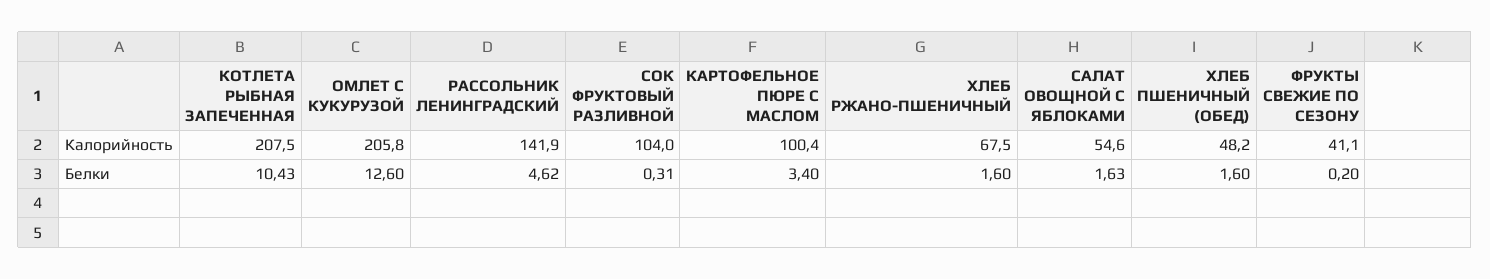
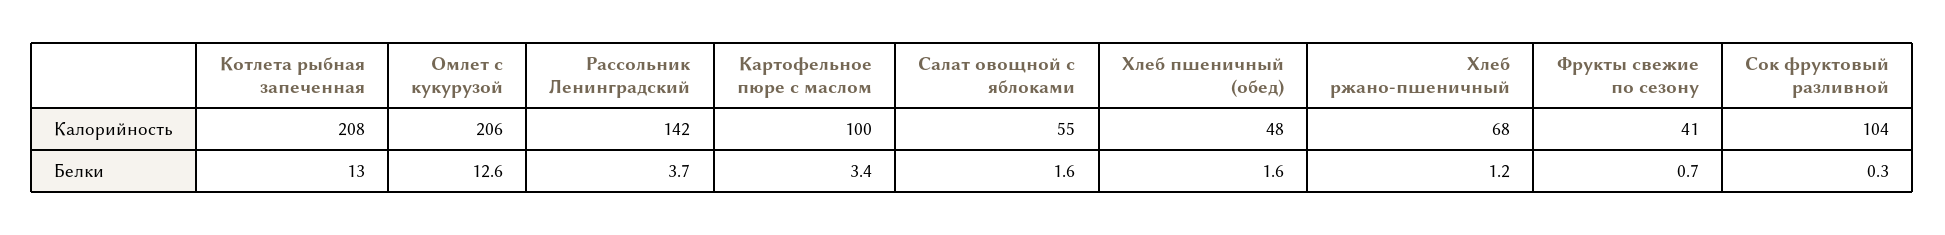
  {
    "КОТЛЕТА РЫБНАЯ ЗАПЕЧЕННАЯ": {
      "Калорийность": 207.5,
-     "Белки": 10.43
+     "Белки": 13
    },
    "ОМЛЕТ С КУКУРУЗОЙ": {
      "Калорийность": 205.8,
      "Белки": 12.6
    },
    "РАССОЛЬНИК ЛЕНИНГРАДСКИЙ": {
      "Калорийность": 141.9,
-     "Белки": 4.62
+     "Белки": 3.7
    },
    "СОК ФРУКТОВЫЙ РАЗЛИВНОЙ": {
      "Калорийность": 104,
      "Белки": 0.31
    },
    "КАРТОФЕЛЬНОЕ ПЮРЕ С МАСЛОМ": {
      "Калорийность": 100.4,
      "Белки": 3.4
    },
    "ХЛЕБ РЖАНО-ПШЕНИЧНЫЙ": {
      "Калорийность": 67.5,
-     "Белки": 1.6
+     "Белки": 1.2
    },
    "САЛАТ ОВОЩНОЙ С ЯБЛОКАМИ": {
      "Калорийность": 54.6,
      "Белки": 1.63
    },
    "ХЛЕБ ПШЕНИЧНЫЙ (ОБЕД)": {
      "Калорийность": 48.2,
      "Белки": 1.6
    },
    "ФРУКТЫ СВЕЖИЕ ПО СЕЗОНУ": {
      "Калорийность": 41.1,
-     "Белки": 0.2
+     "Белки": 0.7
    }
  }

